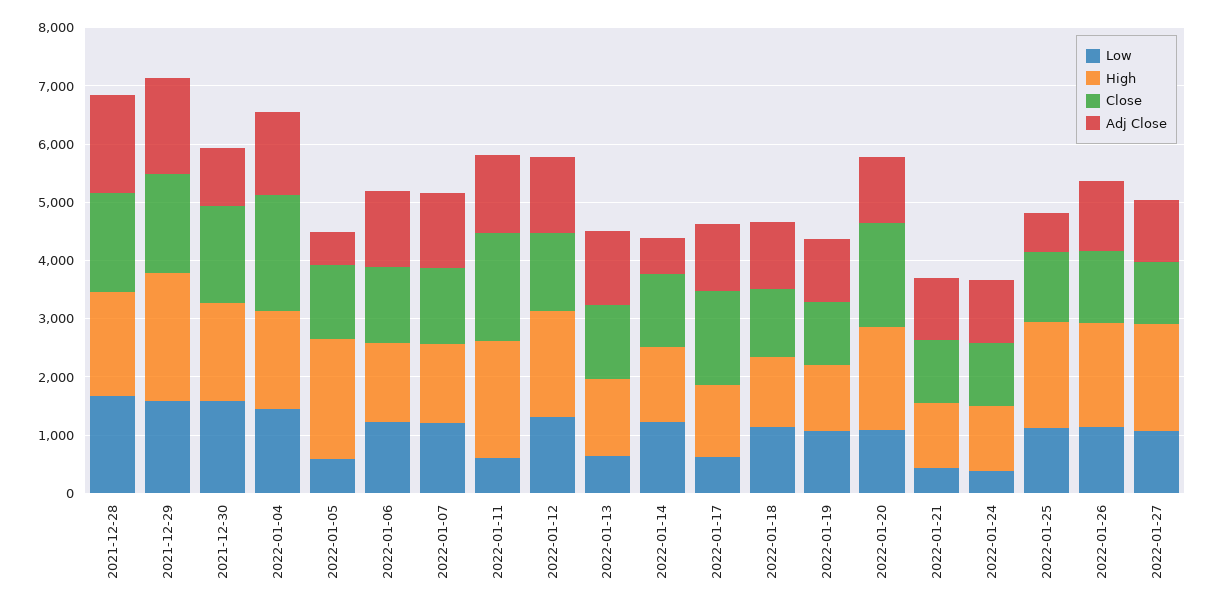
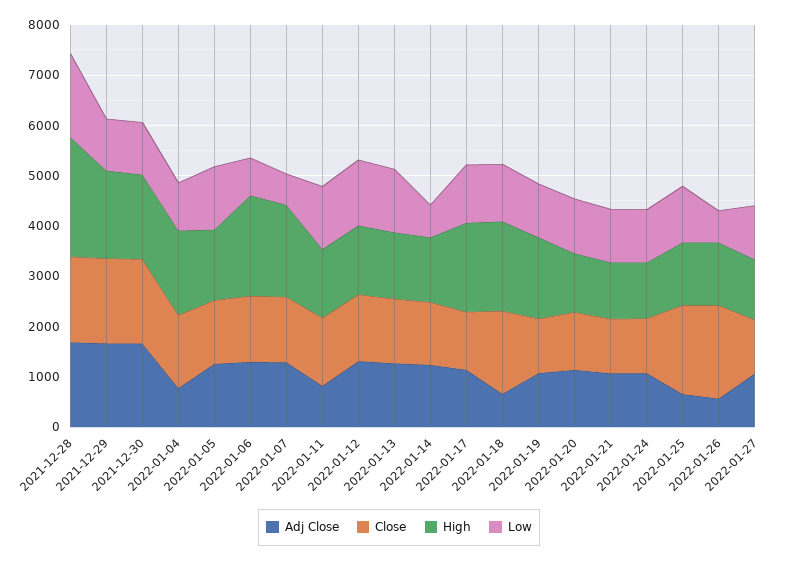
  {
    "Low": {
      "2021-12-28": 1600,
-     "2021-12-29": 1600,
+     "2021-12-29": 1000,
-     "2021-12-30": 1600,
+     "2021-12-30": 1000,
-     "2022-01-04": 1400,
+     "2022-01-04": 1000,
-     "2022-01-05": 600,
+     "2022-01-05": 1200,
-     "2022-01-06": 1200,
+     "2022-01-06": 800,
-     "2022-01-07": 1200,
+     "2022-01-07": 600,
-     "2022-01-11": 600,
+     "2022-01-11": 1200,
      "2022-01-12": 1400,
-     "2022-01-13": 600,
+     "2022-01-13": 1200,
-     "2022-01-14": 1200,
+     "2022-01-14": 600,
-     "2022-01-17": 600,
+     "2022-01-17": 1200,
      "2022-01-18": 1200,
      "2022-01-19": 1000,
      "2022-01-20": 1000,
-     "2022-01-21": 400,
+     "2022-01-21": 1000,
-     "2022-01-24": 400,
+     "2022-01-24": 1000,
      "2022-01-25": 1200,
-     "2022-01-26": 1200,
+     "2022-01-26": 600,
      "2022-01-27": 1000
    },
    "High": {
-     "2021-12-28": 1800,
+     "2021-12-28": 2400,
-     "2021-12-29": 2200,
+     "2021-12-29": 1800,
      "2021-12-30": 1600,
      "2022-01-04": 1600,
-     "2022-01-05": 2000,
+     "2022-01-05": 1400,
-     "2022-01-06": 1400,
+     "2022-01-06": 2000,
-     "2022-01-07": 1400,
+     "2022-01-07": 1800,
-     "2022-01-11": 2000,
+     "2022-01-11": 1400,
-     "2022-01-12": 1800,
+     "2022-01-12": 1400,
      "2022-01-13": 1400,
      "2022-01-14": 1200,
-     "2022-01-17": 1200,
+     "2022-01-17": 1800,
-     "2022-01-18": 1200,
+     "2022-01-18": 1800,
-     "2022-01-19": 1200,
+     "2022-01-19": 1600,
-     "2022-01-20": 1800,
+     "2022-01-20": 1200,
      "2022-01-21": 1200,
      "2022-01-24": 1200,
-     "2022-01-25": 1800,
+     "2022-01-25": 1200,
-     "2022-01-26": 1800,
+     "2022-01-26": 1200,
-     "2022-01-27": 1800
+     "2022-01-27": 1200
    },
    "Close": {
      "2021-12-28": 1800,
      "2021-12-29": 1600,
      "2021-12-30": 1600,
-     "2022-01-04": 2000,
+     "2022-01-04": 1400,
      "2022-01-05": 1200,
      "2022-01-06": 1400,
      "2022-01-07": 1400,
-     "2022-01-11": 1800,
+     "2022-01-11": 1400,
      "2022-01-12": 1400,
      "2022-01-13": 1200,
      "2022-01-14": 1200,
-     "2022-01-17": 1600,
+     "2022-01-17": 1200,
-     "2022-01-18": 1200,
+     "2022-01-18": 1600,
      "2022-01-19": 1000,
-     "2022-01-20": 1800,
+     "2022-01-20": 1200,
      "2022-01-21": 1000,
      "2022-01-24": 1000,
-     "2022-01-25": 1200,
+     "2022-01-25": 1800,
-     "2022-01-26": 1200,
+     "2022-01-26": 1800,
      "2022-01-27": 1000
    },
    "Adj Close": {
      "2021-12-28": 1600,
      "2021-12-29": 1600,
-     "2021-12-30": 1000,
+     "2021-12-30": 1600,
-     "2022-01-04": 1400,
+     "2022-01-04": 800,
-     "2022-01-05": 600,
+     "2022-01-05": 1200,
      "2022-01-06": 1200,
      "2022-01-07": 1200,
-     "2022-01-11": 1400,
+     "2022-01-11": 800,
      "2022-01-12": 1400,
      "2022-01-13": 1200,
-     "2022-01-14": 600,
+     "2022-01-14": 1200,
      "2022-01-17": 1200,
-     "2022-01-18": 1200,
+     "2022-01-18": 600,
      "2022-01-19": 1000,
      "2022-01-20": 1200,
      "2022-01-21": 1000,
      "2022-01-24": 1000,
      "2022-01-25": 600,
-     "2022-01-26": 1200,
+     "2022-01-26": 600,
      "2022-01-27": 1000
    }
  }

